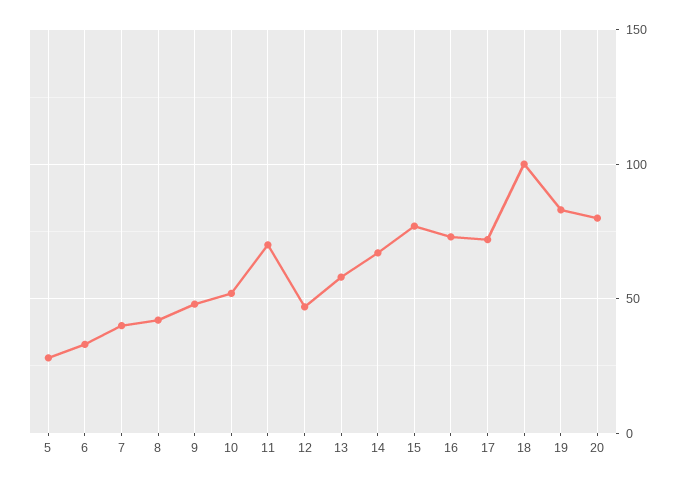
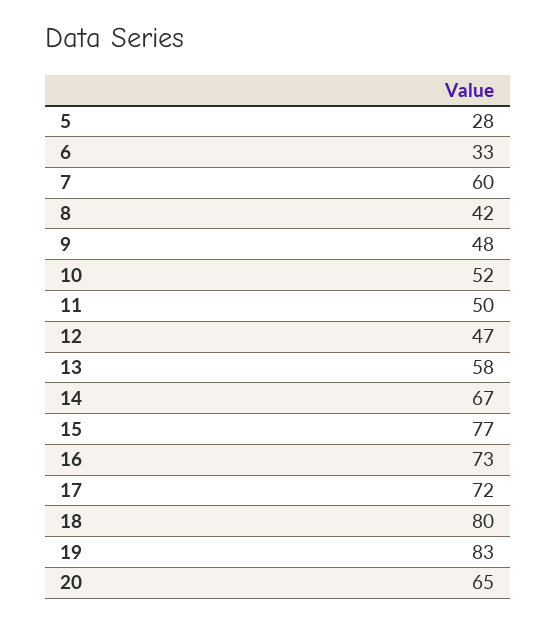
  {
    "5": 28,
    "6": 33,
-   "7": 40,
+   "7": 60,
    "8": 42,
    "9": 48,
    "10": 52,
-   "11": 70,
+   "11": 50,
    "12": 47,
    "13": 58,
    "14": 67,
    "15": 77,
    "16": 73,
    "17": 72,
-   "18": 100,
+   "18": 80,
    "19": 83,
-   "20": 80
+   "20": 65
  }

